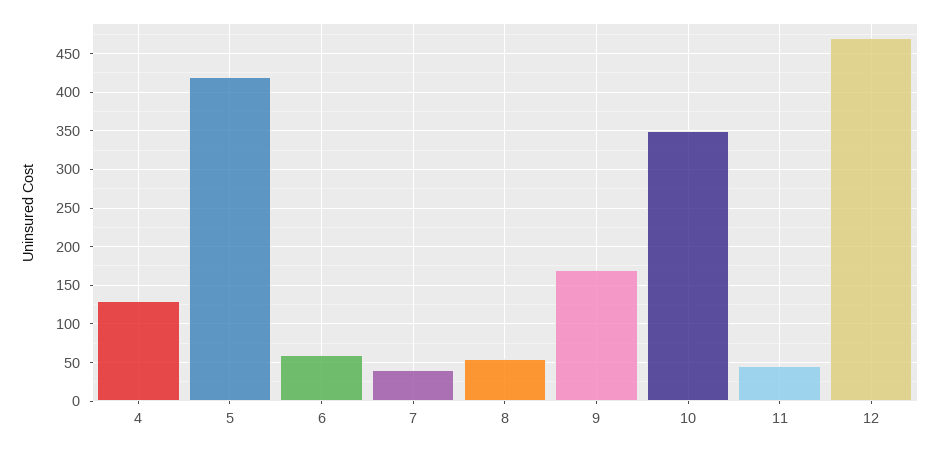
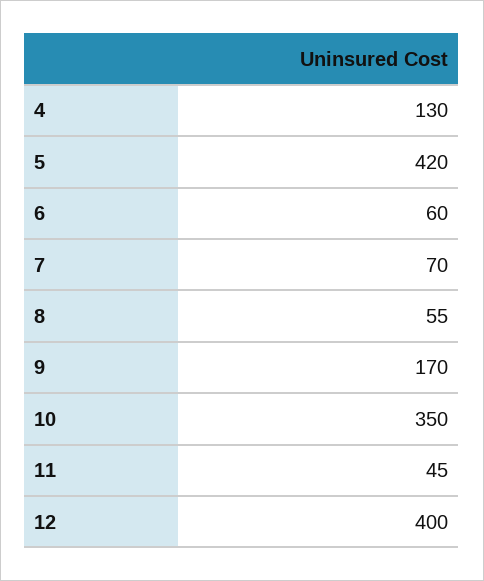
  {
    "4": 130,
    "5": 420,
    "6": 60,
-   "7": 40,
+   "7": 70,
    "8": 55,
    "9": 170,
    "10": 350,
    "11": 45,
-   "12": 470
+   "12": 400
  }

